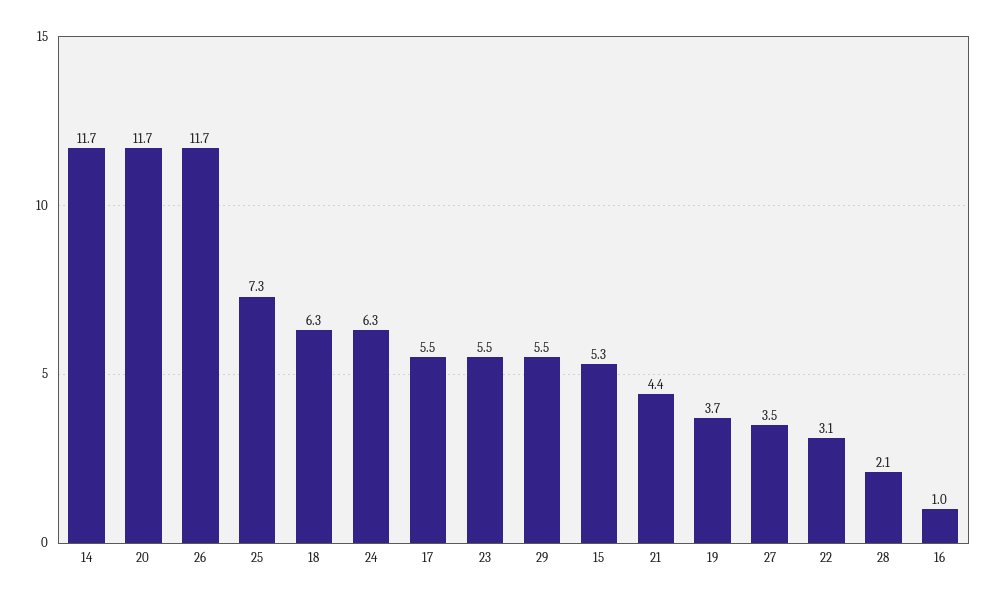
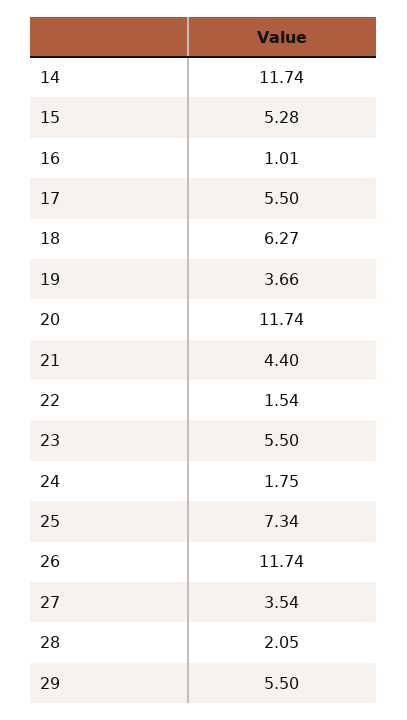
  {
    "14": 11.74,
    "20": 11.74,
    "26": 11.74,
    "25": 7.34,
    "18": 6.27,
-   "24": 6.3,
+   "24": 1.75,
    "17": 5.5,
    "23": 5.5,
    "29": 5.5,
    "15": 5.28,
    "21": 4.4,
    "19": 3.66,
    "27": 3.54,
-   "22": 3.1,
+   "22": 1.54,
    "28": 2.05,
    "16": 1.01
  }

